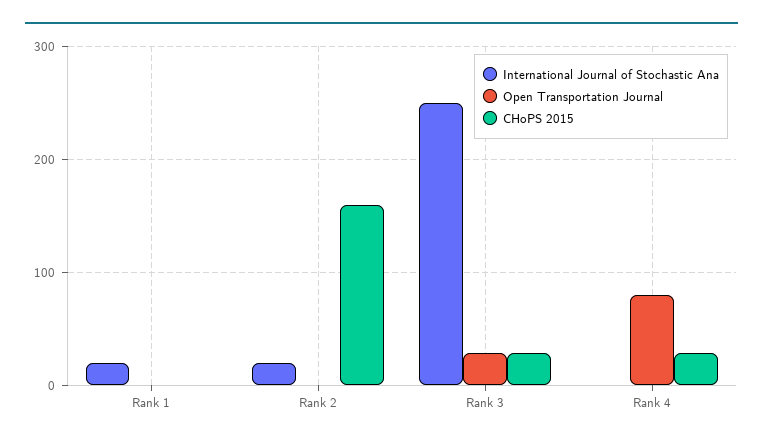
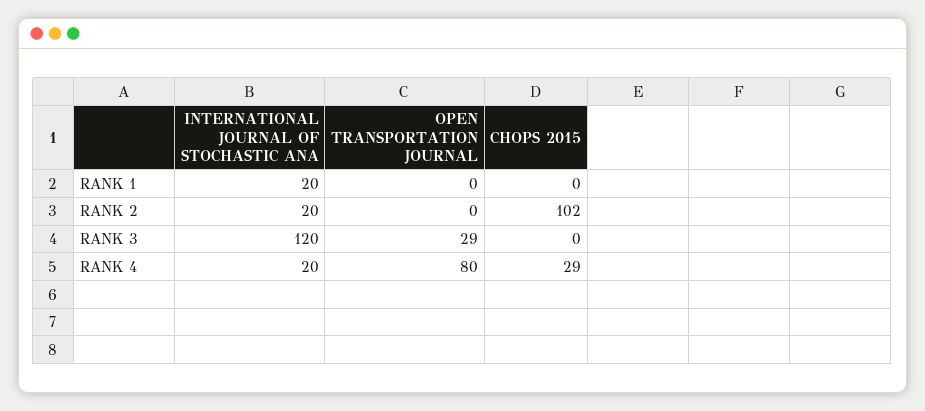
  {
    "International Journal of Stochastic Ana": {
      "Rank 1": 20,
      "Rank 2": 20,
-     "Rank 3": 250,
+     "Rank 3": 120,
-     "Rank 4": 0
+     "Rank 4": 20
    },
    "Open Transportation Journal": {
      "Rank 1": 0,
      "Rank 2": 0,
      "Rank 3": 29,
      "Rank 4": 80
    },
    "CHoPS 2015": {
      "Rank 1": 0,
-     "Rank 2": 160,
+     "Rank 2": 102,
-     "Rank 3": 30,
+     "Rank 3": 0,
      "Rank 4": 29
    }
  }

